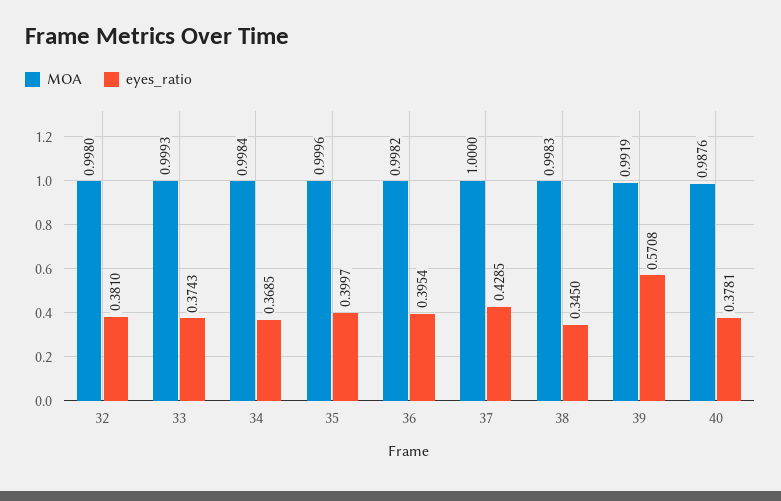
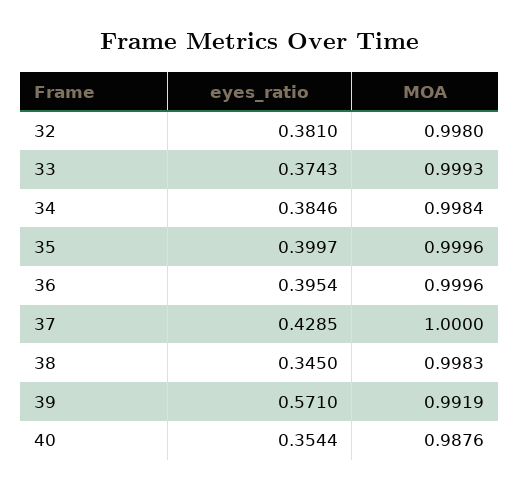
  {
    "MOA": {
      "32": 0.998,
      "33": 0.9993,
      "34": 0.9984,
      "35": 0.9996,
-     "36": 0.9982,
+     "36": 0.9996,
      "37": 1,
      "38": 0.9983,
      "39": 0.9919,
      "40": 0.9876
    },
    "eyes_ratio": {
      "32": 0.381,
      "33": 0.3743,
-     "34": 0.3685,
+     "34": 0.3846,
      "35": 0.3997,
      "36": 0.3954,
      "37": 0.4285,
      "38": 0.345,
-     "39": 0.5708,
+     "39": 0.571,
-     "40": 0.3781
+     "40": 0.3544
    }
  }

